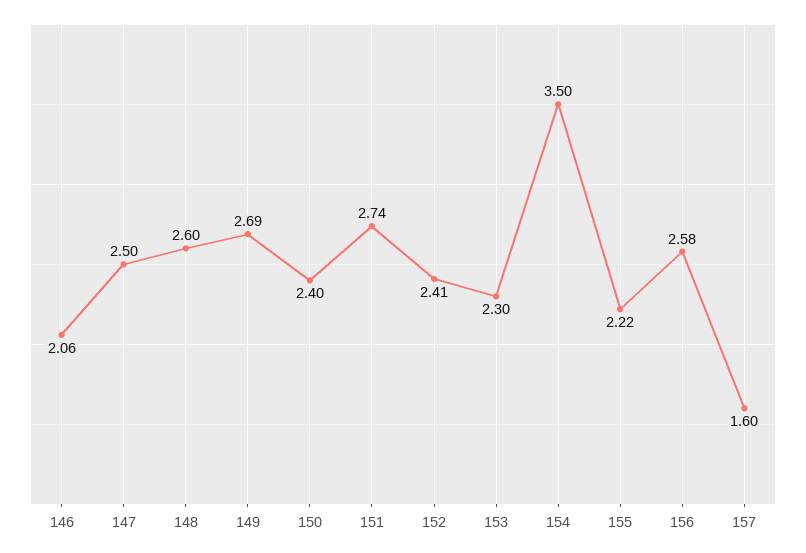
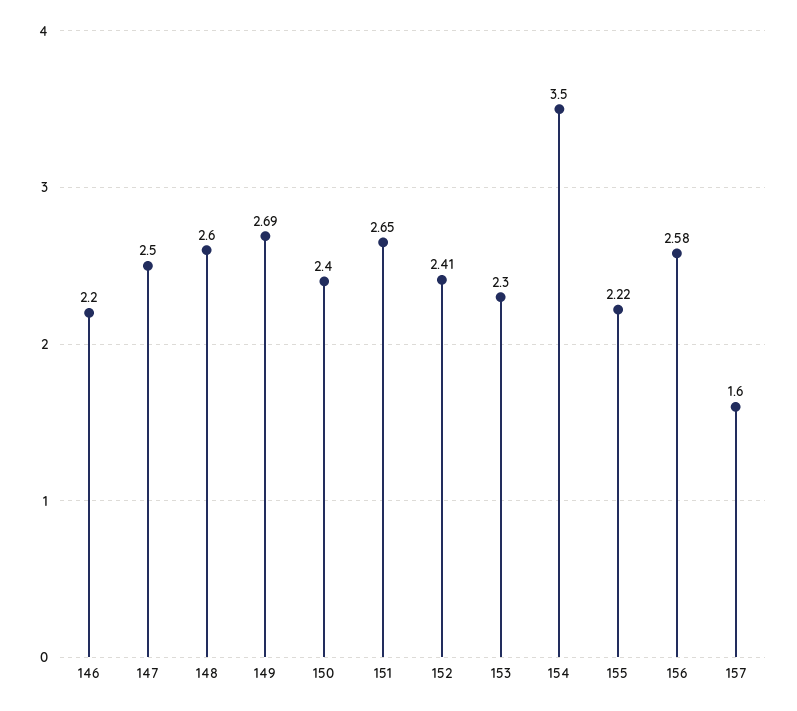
  {
-   "146": 2.06,
+   "146": 2.2,
    "147": 2.5,
    "148": 2.6,
    "149": 2.69,
    "150": 2.4,
-   "151": 2.74,
+   "151": 2.65,
    "152": 2.41,
    "153": 2.3,
    "154": 3.5,
    "155": 2.22,
    "156": 2.58,
    "157": 1.6
  }

